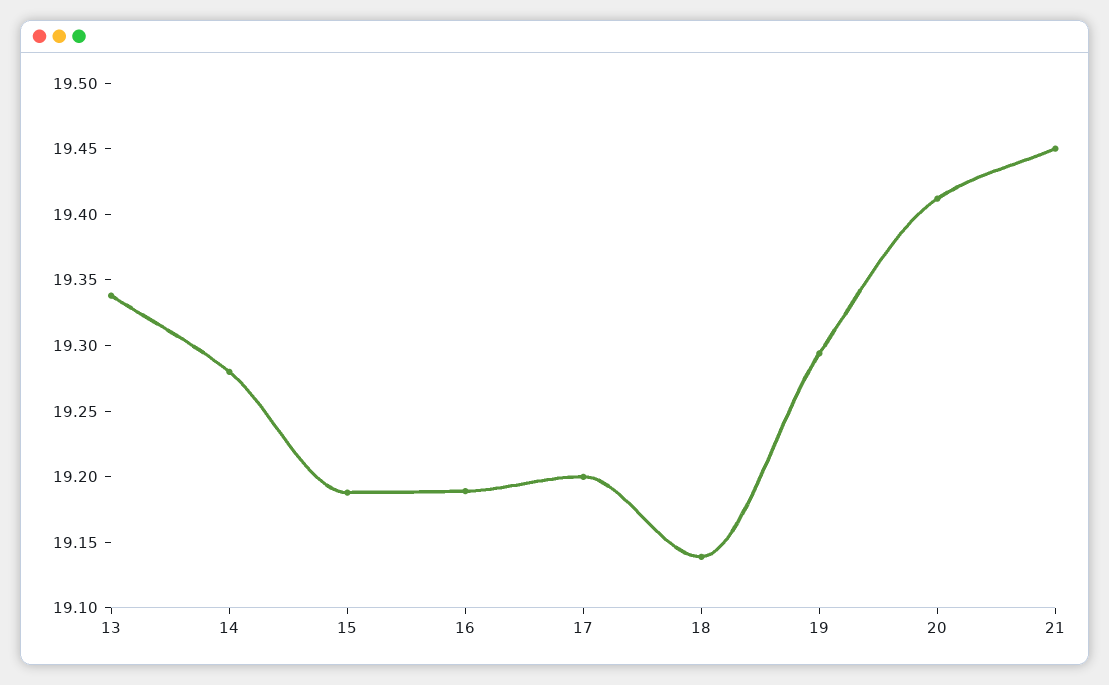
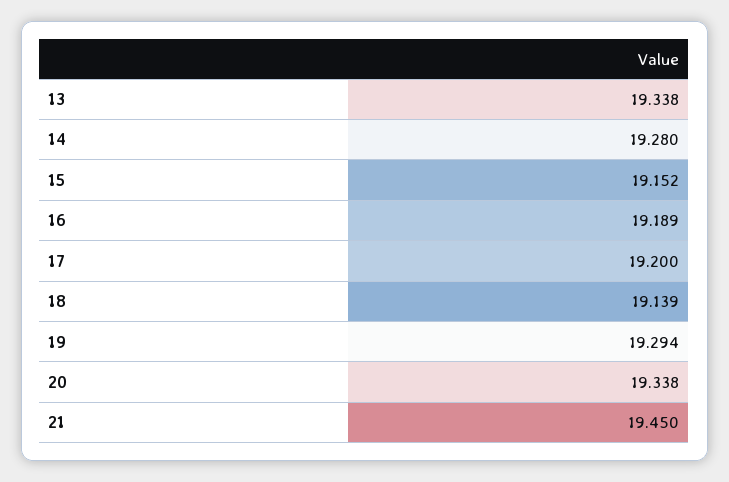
  {
    "13": 19.338,
    "14": 19.28,
-   "15": 19.19,
+   "15": 19.152,
    "16": 19.189,
    "17": 19.2,
    "18": 19.139,
    "19": 19.294,
-   "20": 19.41,
+   "20": 19.338,
    "21": 19.45
  }

